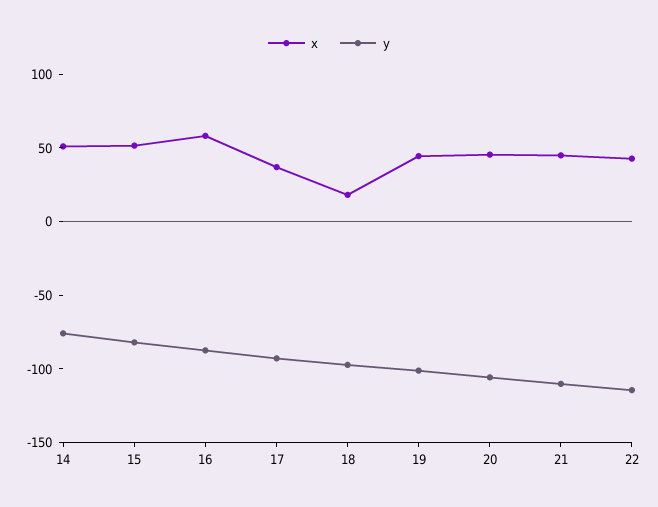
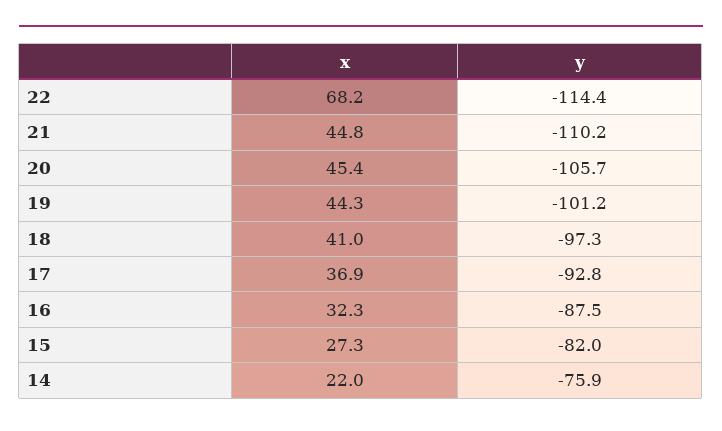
  {
    "x": {
-     "14": 50,
+     "14": 22,
-     "15": 50,
+     "15": 27.3,
-     "16": 60,
+     "16": 32.3,
      "17": 36.9,
-     "18": 20,
+     "18": 41,
      "19": 44.3,
      "20": 45.4,
      "21": 44.8,
-     "22": 40
+     "22": 68.2
    },
    "y": {
      "14": -75.9,
      "15": -82,
      "16": -87.5,
      "17": -92.8,
      "18": -97.3,
      "19": -101.2,
      "20": -105.7,
      "21": -110.2,
      "22": -114.4
    }
  }

